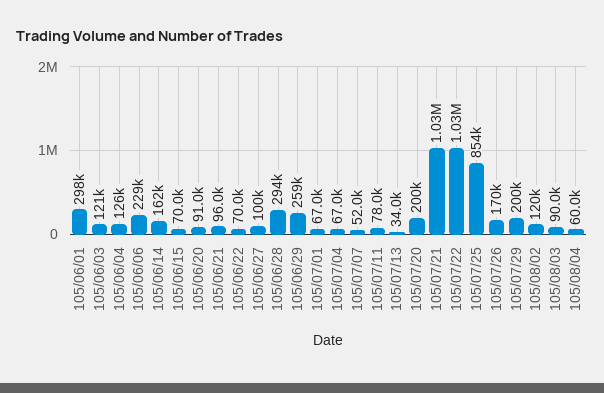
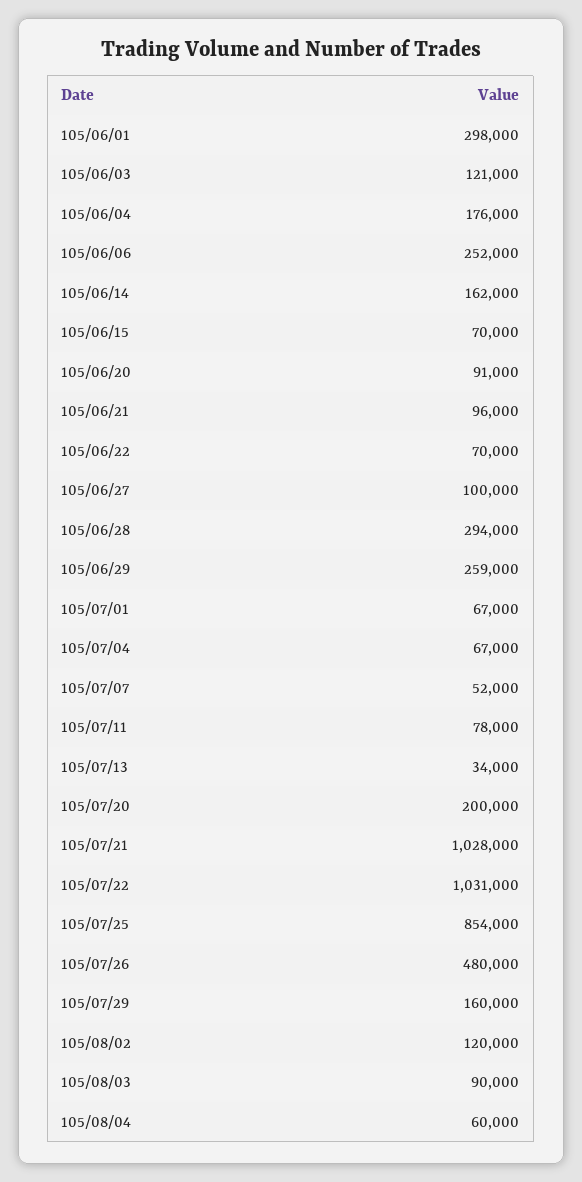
  {
    "105/06/01": 298000,
    "105/06/03": 121000,
-   "105/06/04": 126000,
+   "105/06/04": 176000,
-   "105/06/06": 229000,
+   "105/06/06": 252000,
    "105/06/14": 162000,
    "105/06/15": 70000,
    "105/06/20": 91000,
    "105/06/21": 96000,
    "105/06/22": 70000,
    "105/06/27": 100000,
    "105/06/28": 294000,
    "105/06/29": 259000,
    "105/07/01": 67000,
    "105/07/04": 67000,
    "105/07/07": 52000,
    "105/07/11": 78000,
    "105/07/13": 34000,
    "105/07/20": 200000,
    "105/07/21": 1028000,
    "105/07/22": 1031000,
    "105/07/25": 854000,
-   "105/07/26": 170000,
+   "105/07/26": 480000,
-   "105/07/29": 200000,
+   "105/07/29": 160000,
    "105/08/02": 120000,
    "105/08/03": 90000,
    "105/08/04": 60000
  }

